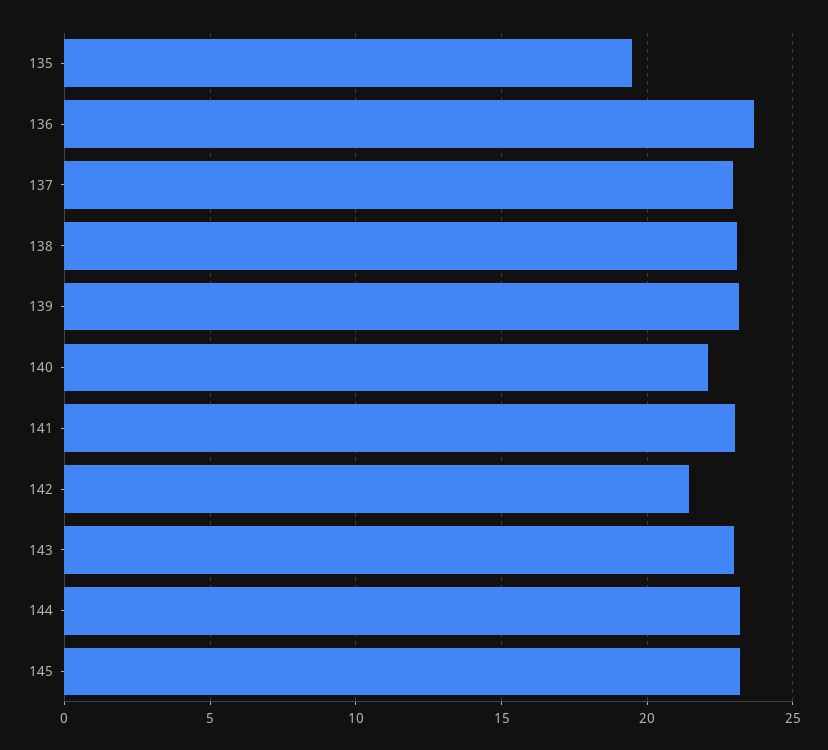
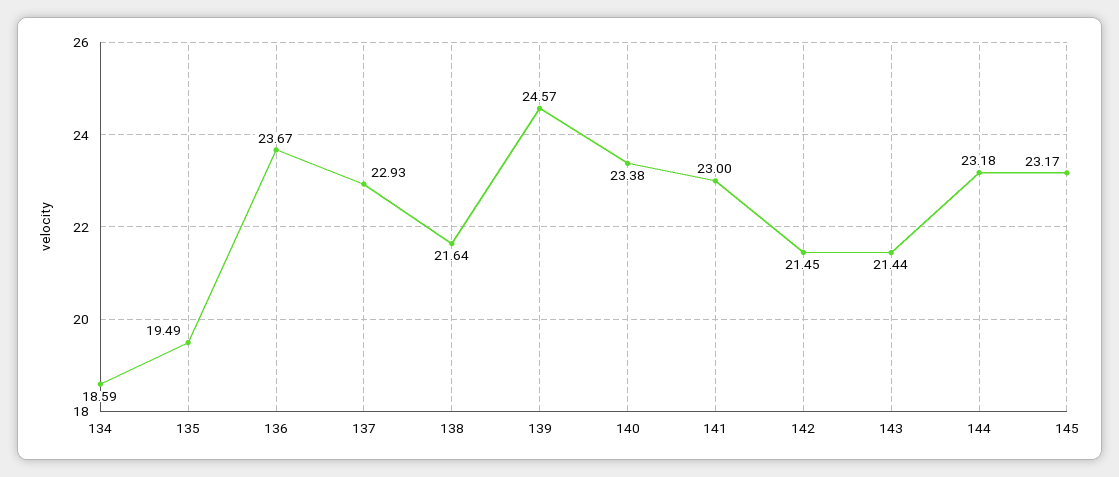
  {
    "135": 19.49,
    "136": 23.67,
    "137": 22.93,
-   "138": 23,
+   "138": 21.64,
-   "139": 23,
+   "139": 24.57,
-   "140": 22,
+   "140": 23.38,
    "141": 23,
    "142": 21.45,
-   "143": 23,
+   "143": 21.44,
    "144": 23.18,
-   "145": 23.17
+   "145": 23.17,
+   "134": 18.59
  }

